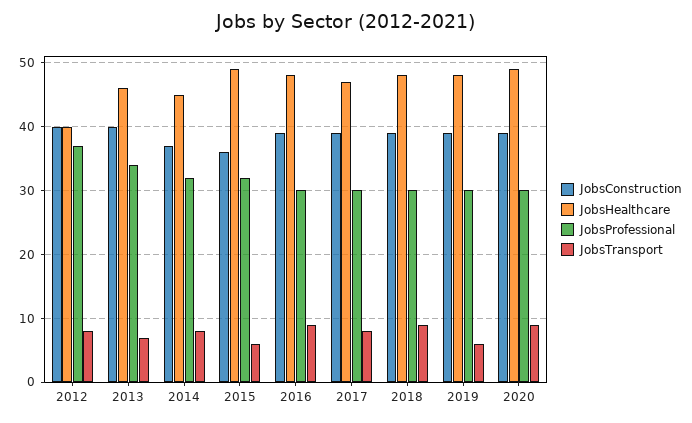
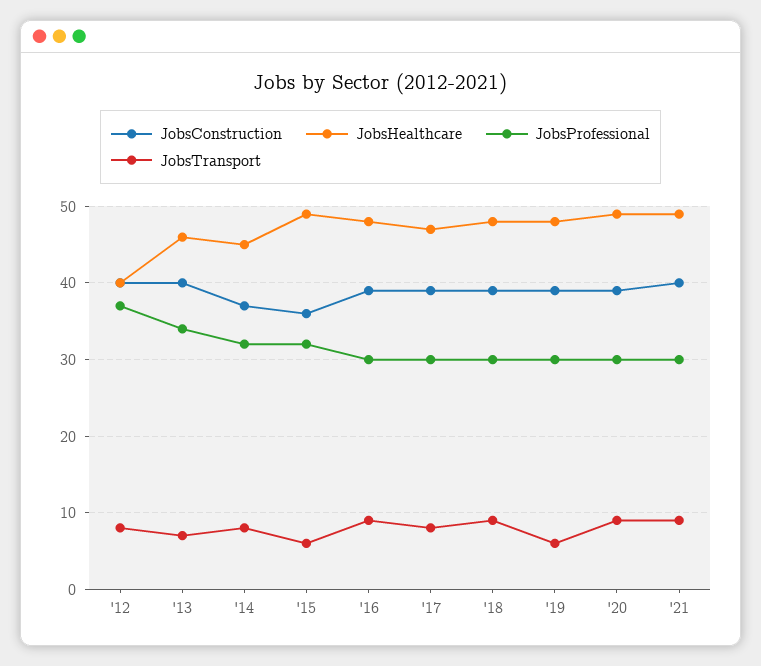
  {
    "JobsConstruction": {
      "2012": 40,
      "2013": 40,
      "2014": 37,
      "2015": 36,
      "2016": 39,
      "2017": 39,
      "2018": 39,
      "2019": 39,
-     "2020": 39
+     "2020": 39,
+     "'21": 40
    },
    "JobsHealthcare": {
      "2012": 40,
      "2013": 46,
      "2014": 45,
      "2015": 49,
      "2016": 48,
      "2017": 47,
      "2018": 48,
      "2019": 48,
-     "2020": 49
+     "2020": 49,
+     "'21": 49
    },
    "JobsProfessional": {
      "2012": 37,
      "2013": 34,
      "2014": 32,
      "2015": 32,
      "2016": 30,
      "2017": 30,
      "2018": 30,
      "2019": 30,
-     "2020": 30
+     "2020": 30,
+     "'21": 30
    },
    "JobsTransport": {
      "2012": 8,
      "2013": 7,
      "2014": 8,
      "2015": 6,
      "2016": 9,
      "2017": 8,
      "2018": 9,
      "2019": 6,
-     "2020": 9
+     "2020": 9,
+     "'21": 9
    }
  }

